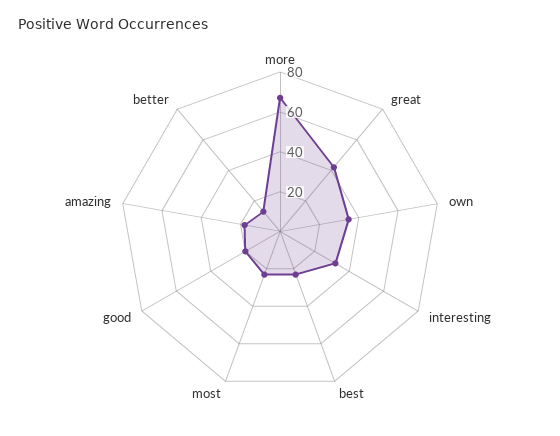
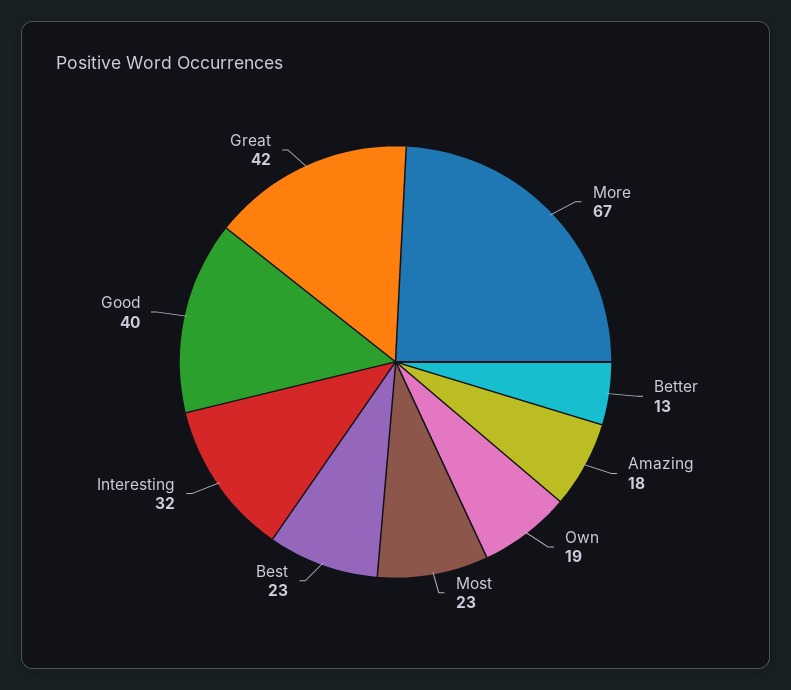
  {
    "more": 67,
    "great": 42,
-   "own": 35,
+   "own": 19,
    "interesting": 32,
    "best": 23,
    "most": 23,
-   "good": 20,
+   "good": 40,
    "amazing": 18,
    "better": 13
  }

